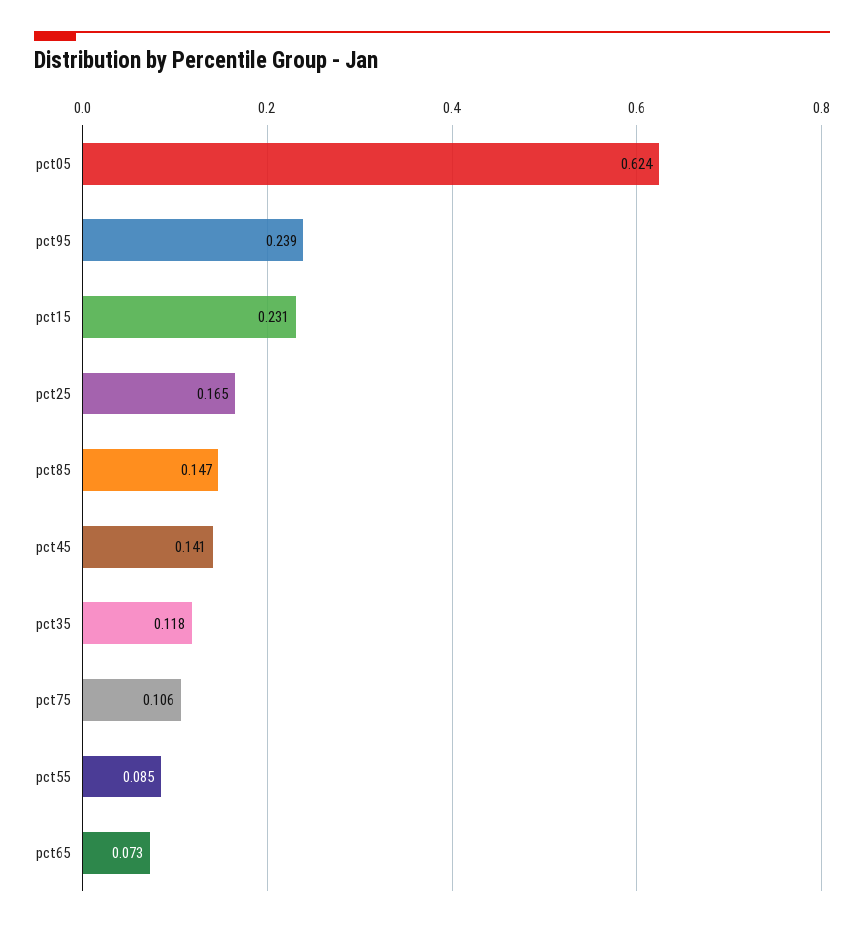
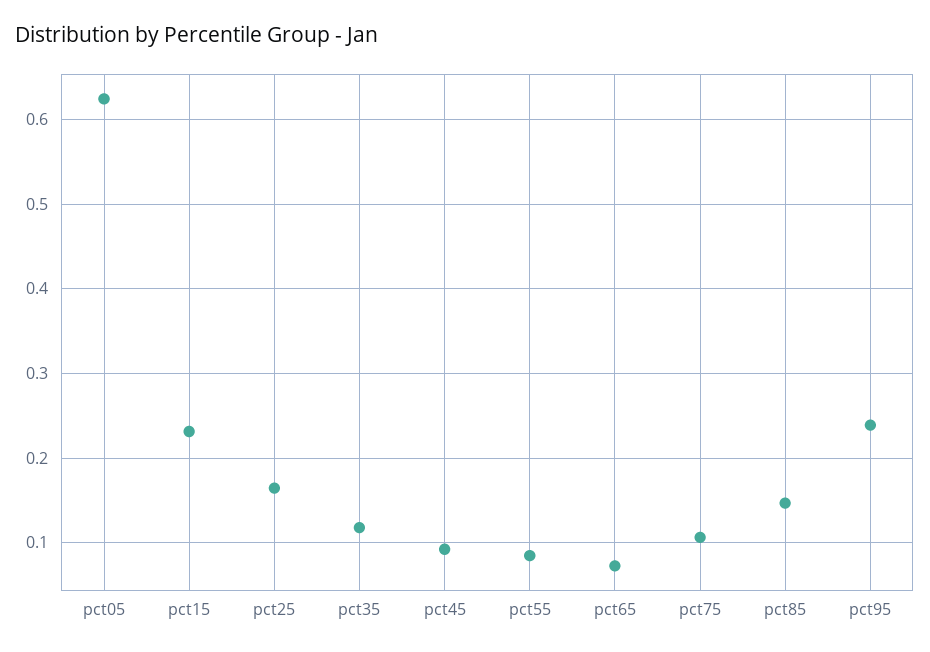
  {
    "pct05": 0.624,
    "pct95": 0.239,
    "pct15": 0.231,
    "pct25": 0.165,
    "pct85": 0.147,
-   "pct45": 0.141,
+   "pct45": 0.09,
    "pct35": 0.118,
    "pct75": 0.106,
    "pct55": 0.085,
    "pct65": 0.073
  }

